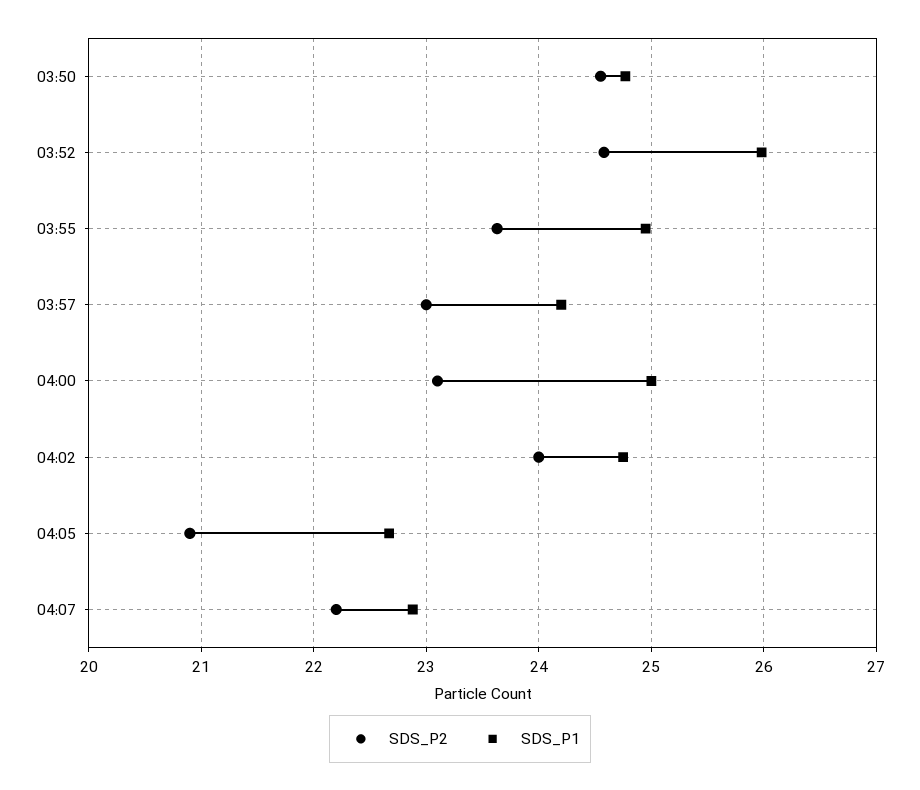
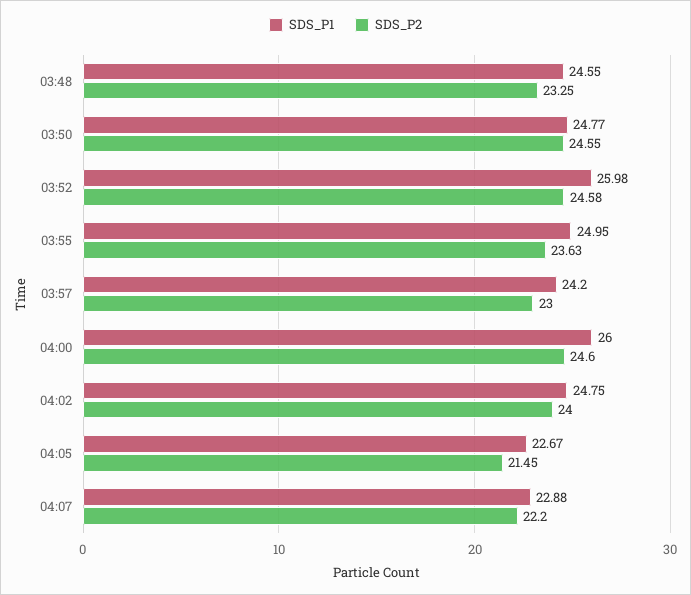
  {
    "SDS_P2": {
      "03:50": 24.55,
      "03:52": 24.58,
      "03:55": 23.63,
      "03:57": 23,
-     "04:00": 23.1,
+     "04:00": 24.6,
      "04:02": 24,
-     "04:05": 20.9,
+     "04:05": 21.45,
-     "04:07": 22.2
+     "04:07": 22.2,
+     "03:48": 23.25
    },
    "SDS_P1": {
      "03:50": 24.77,
      "03:52": 25.98,
      "03:55": 24.95,
      "03:57": 24.2,
-     "04:00": 25,
+     "04:00": 26,
      "04:02": 24.75,
      "04:05": 22.67,
-     "04:07": 22.88
+     "04:07": 22.88,
+     "03:48": 24.55
    }
  }

